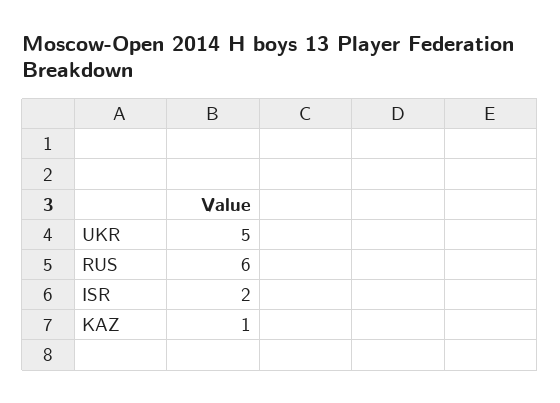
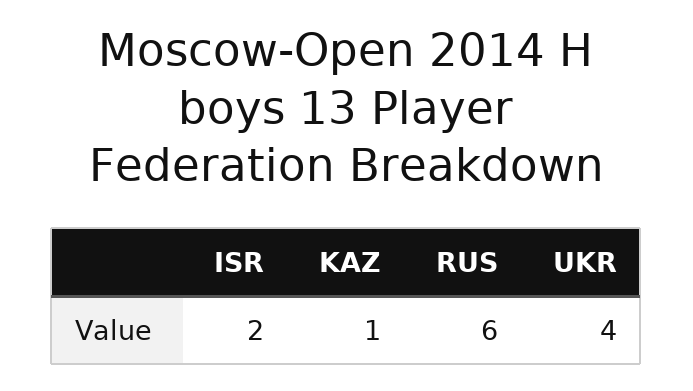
  {
-   "UKR": 5,
+   "UKR": 4,
    "RUS": 6,
    "ISR": 2,
    "KAZ": 1
  }

